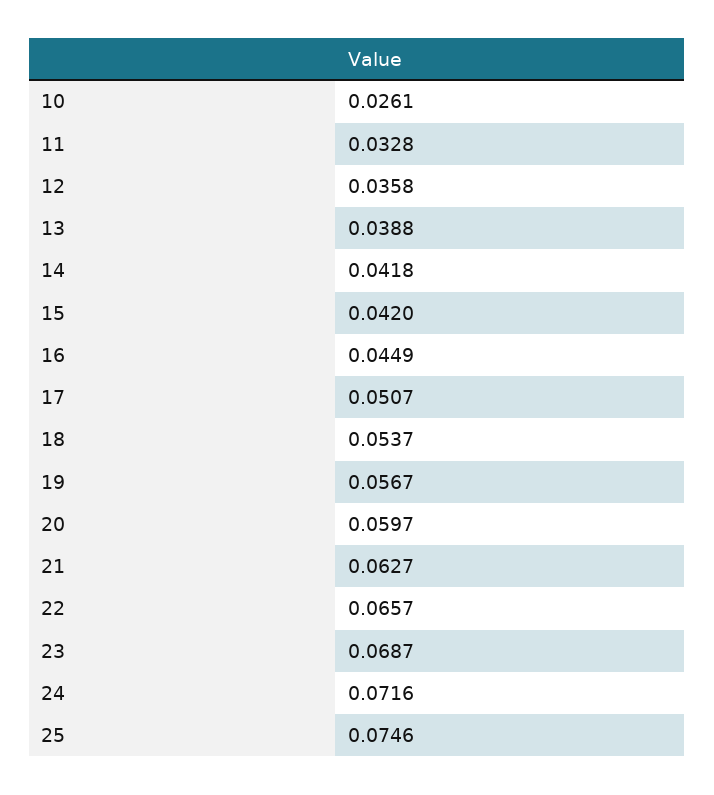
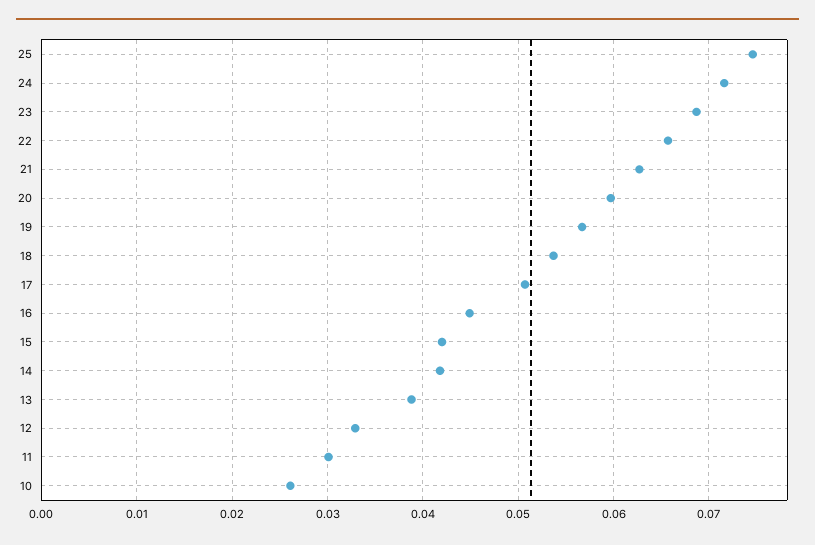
  {
    "10": 0.0261,
-   "11": 0.0328,
+   "11": 0.03,
-   "12": 0.0358,
+   "12": 0.033,
    "13": 0.0388,
    "14": 0.0418,
    "15": 0.042,
    "16": 0.0449,
    "17": 0.0507,
    "18": 0.0537,
    "19": 0.0567,
    "20": 0.0597,
    "21": 0.0627,
    "22": 0.0657,
    "23": 0.0687,
    "24": 0.0716,
    "25": 0.0746
  }

